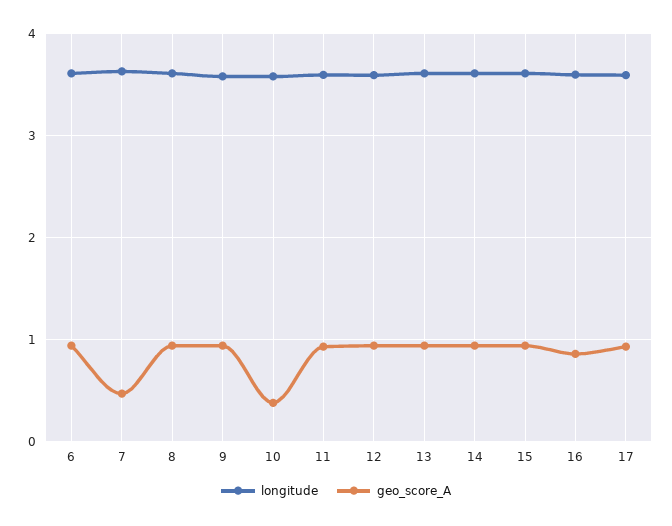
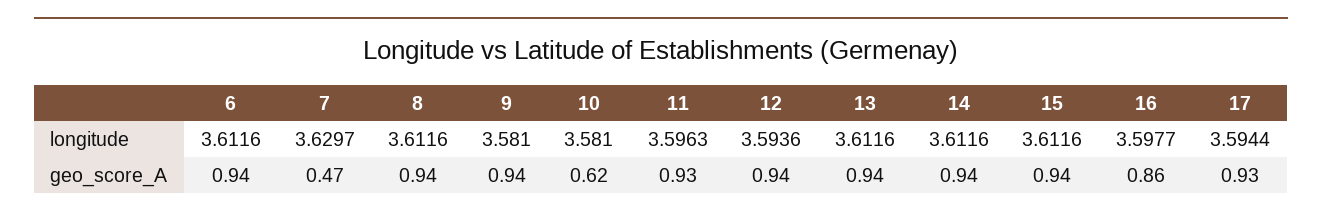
  {
    "longitude": {
      "6": 3.6116,
      "7": 3.6297,
      "8": 3.6116,
      "9": 3.581,
      "10": 3.581,
      "11": 3.5963,
      "12": 3.5936,
      "13": 3.6116,
      "14": 3.6116,
      "15": 3.6116,
      "16": 3.5977,
      "17": 3.5944
    },
    "geo_score_A": {
      "6": 0.94,
      "7": 0.47,
      "8": 0.94,
      "9": 0.94,
-     "10": 0.4,
+     "10": 0.62,
      "11": 0.93,
      "12": 0.94,
      "13": 0.94,
      "14": 0.94,
      "15": 0.94,
      "16": 0.86,
      "17": 0.93
    }
  }

